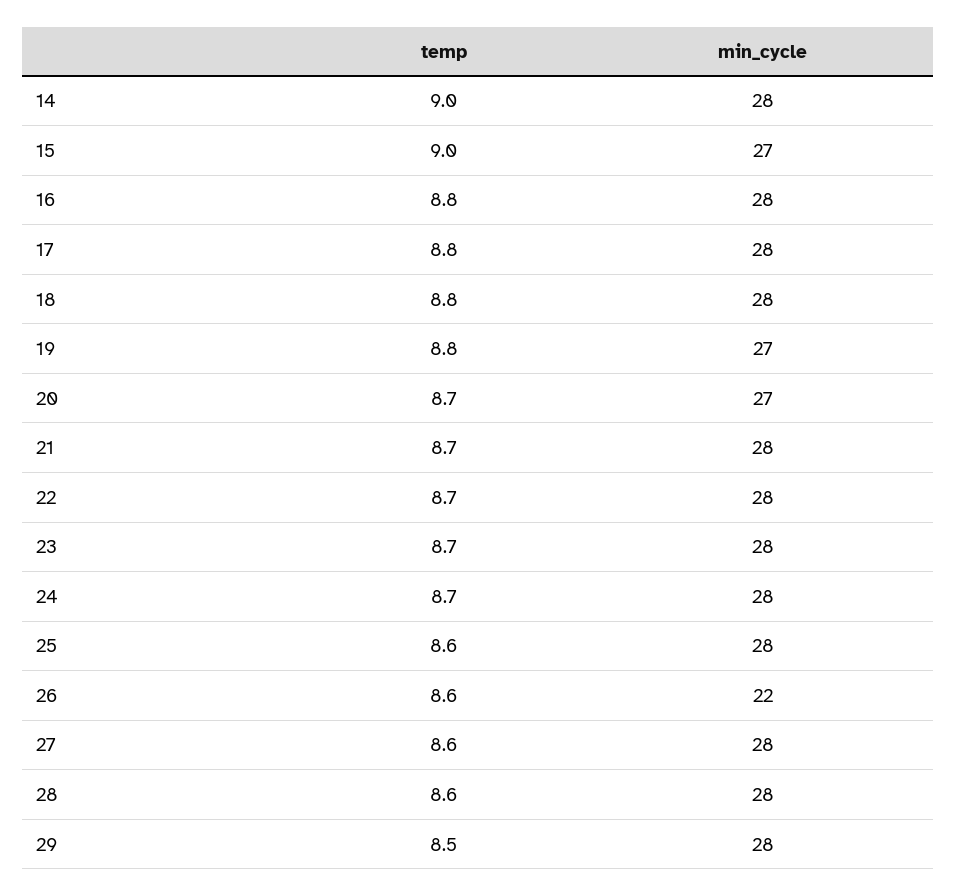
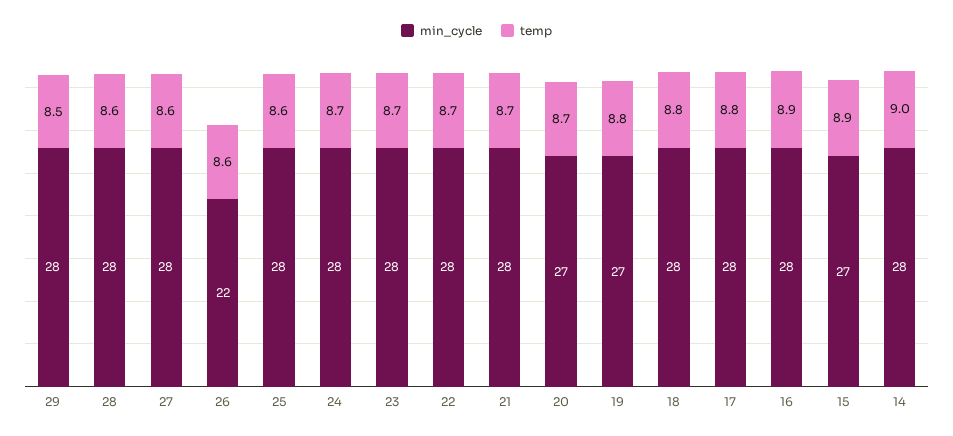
  {
    "temp": {
      "14": 9,
-     "15": 9,
+     "15": 8.9,
-     "16": 8.8,
+     "16": 8.9,
      "17": 8.8,
      "18": 8.8,
      "19": 8.8,
      "20": 8.7,
      "21": 8.7,
      "22": 8.7,
      "23": 8.7,
      "24": 8.7,
      "25": 8.6,
      "26": 8.6,
      "27": 8.6,
      "28": 8.6,
      "29": 8.5
    },
    "min_cycle": {
      "14": 28,
      "15": 27,
      "16": 28,
      "17": 28,
      "18": 28,
      "19": 27,
      "20": 27,
      "21": 28,
      "22": 28,
      "23": 28,
      "24": 28,
      "25": 28,
      "26": 22,
      "27": 28,
      "28": 28,
      "29": 28
    }
  }

